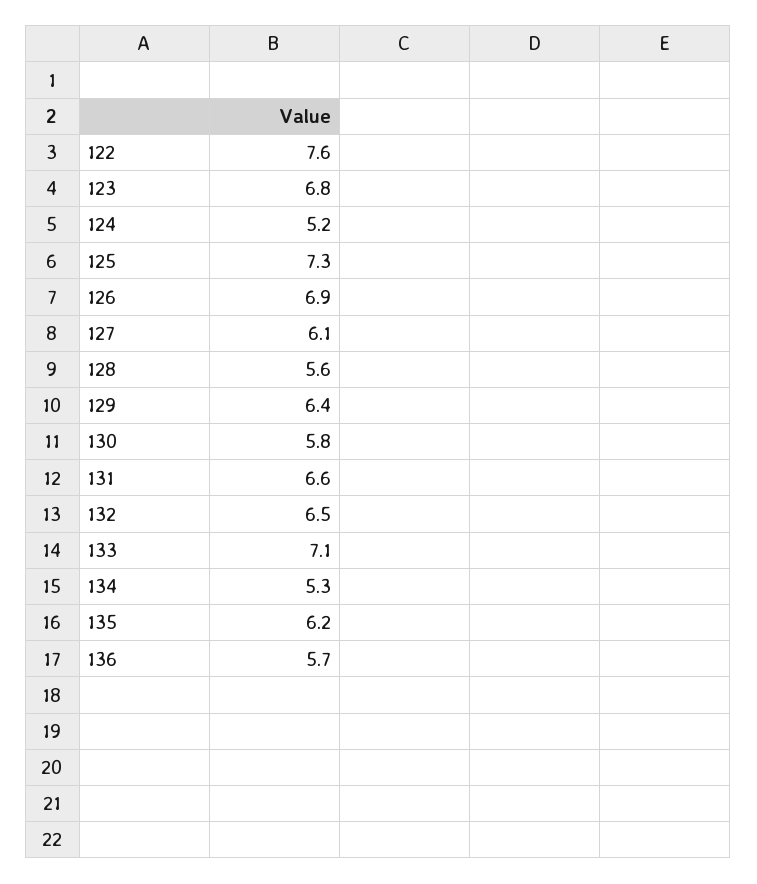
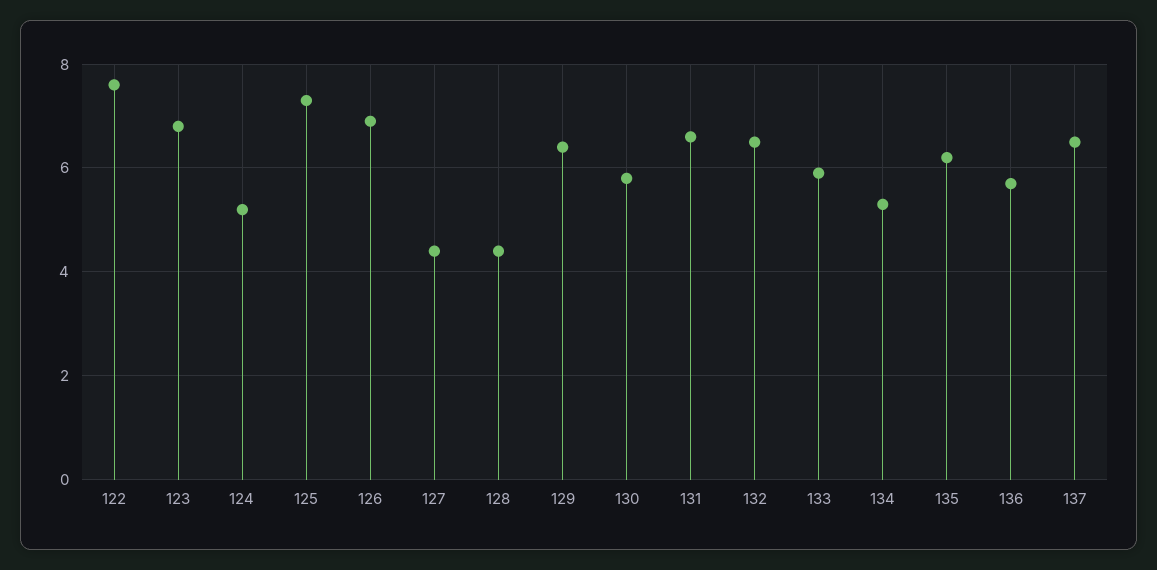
  {
    "122": 7.6,
    "123": 6.8,
    "124": 5.2,
    "125": 7.3,
    "126": 6.9,
-   "127": 6.1,
+   "127": 4.5,
-   "128": 5.6,
+   "128": 4.5,
    "129": 6.4,
    "130": 5.8,
    "131": 6.6,
    "132": 6.5,
-   "133": 7.1,
+   "133": 6,
    "134": 5.3,
    "135": 6.2,
-   "136": 5.7
+   "136": 5.7,
+   "137": 6.5
  }

